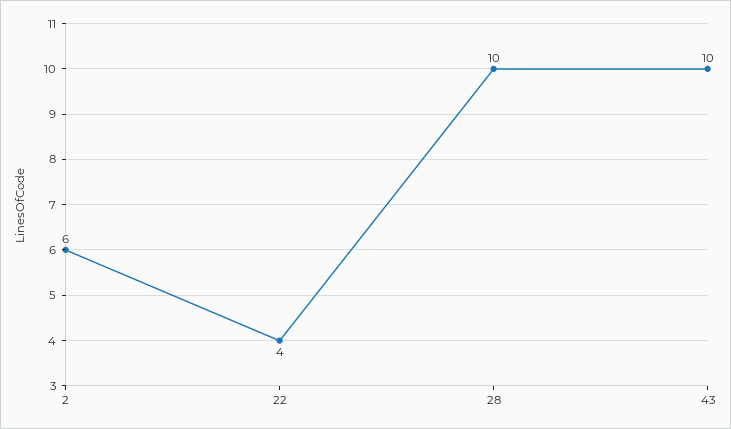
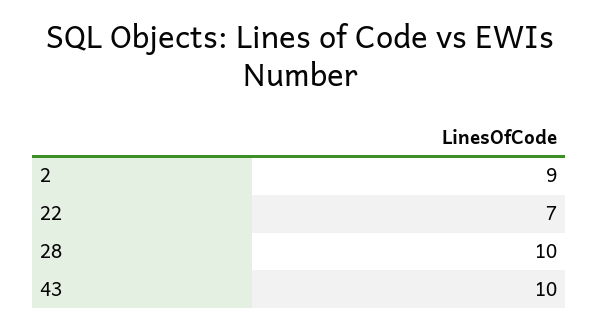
  {
-   "2": 6,
+   "2": 9,
-   "22": 4,
+   "22": 7,
    "28": 10,
    "43": 10
  }

